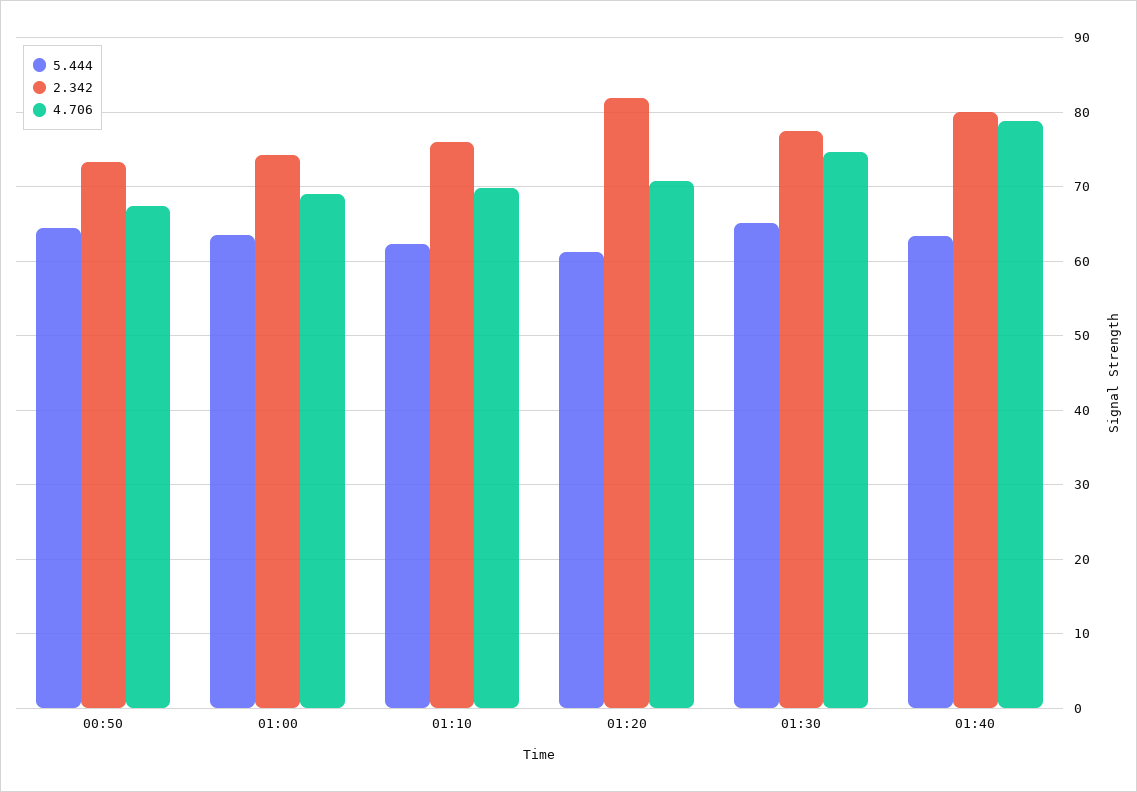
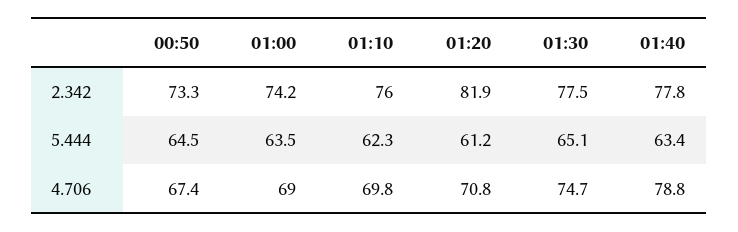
  {
    "5.444": {
      "00:50": 64.5,
      "01:00": 63.5,
      "01:10": 62.3,
      "01:20": 61.2,
      "01:30": 65.1,
      "01:40": 63.4
    },
    "2.342": {
      "00:50": 73.3,
      "01:00": 74.2,
      "01:10": 76,
      "01:20": 81.9,
      "01:30": 77.5,
-     "01:40": 80
+     "01:40": 77.8
    },
    "4.706": {
      "00:50": 67.4,
      "01:00": 69,
      "01:10": 69.8,
      "01:20": 70.8,
      "01:30": 74.7,
      "01:40": 78.8
    }
  }

